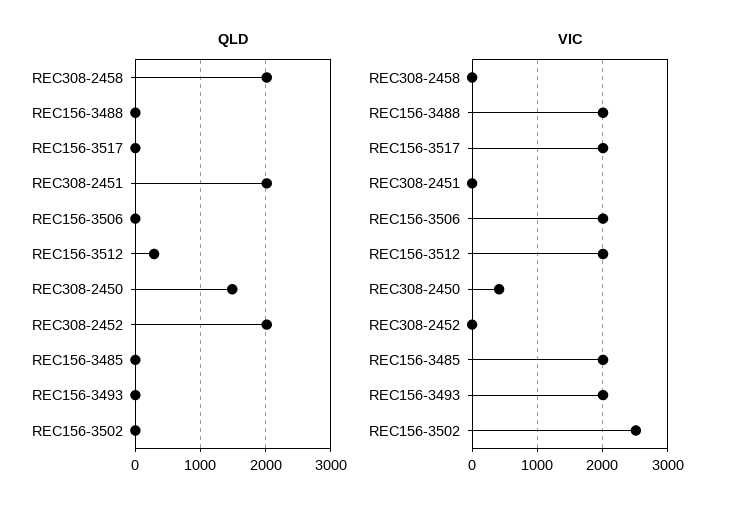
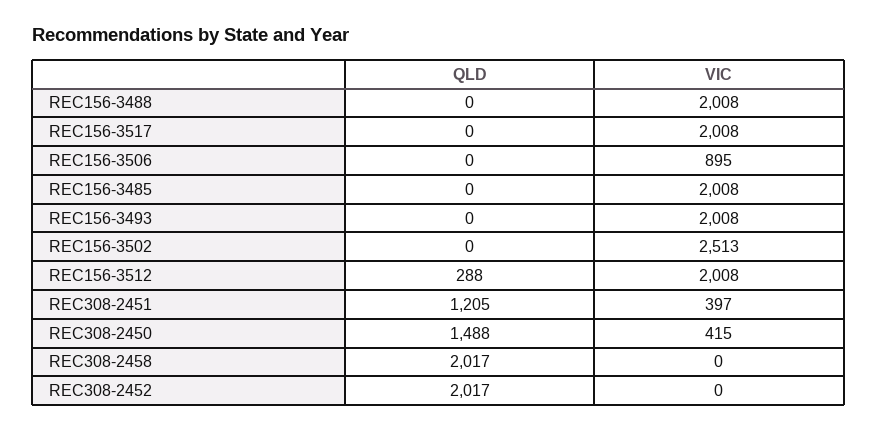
  {
    "QLD": {
      "REC308-2458": 2017,
      "REC156-3488": 0,
      "REC156-3517": 0,
-     "REC308-2451": 2000,
+     "REC308-2451": 1205,
      "REC156-3506": 0,
      "REC156-3512": 288,
      "REC308-2450": 1488,
      "REC308-2452": 2017,
      "REC156-3485": 0,
      "REC156-3493": 0,
      "REC156-3502": 0
    },
    "VIC": {
      "REC308-2458": 0,
      "REC156-3488": 2008,
      "REC156-3517": 2008,
-     "REC308-2451": 0,
+     "REC308-2451": 397,
-     "REC156-3506": 2000,
+     "REC156-3506": 895,
      "REC156-3512": 2008,
      "REC308-2450": 415,
      "REC308-2452": 0,
      "REC156-3485": 2008,
      "REC156-3493": 2008,
      "REC156-3502": 2513
    }
  }

